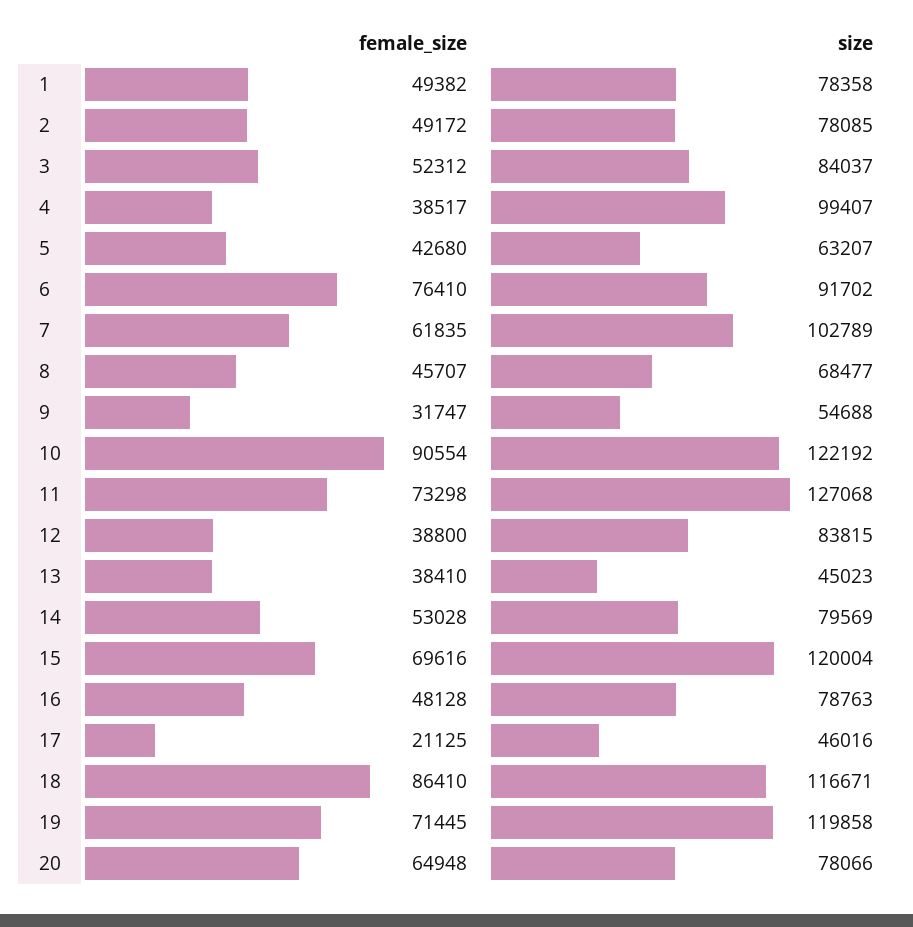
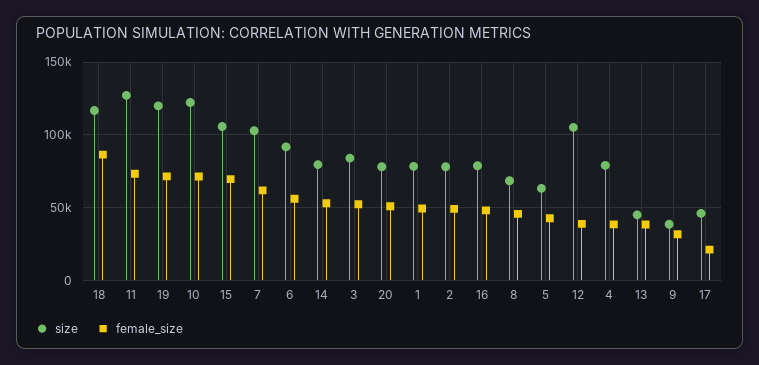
  {
    "female_size": {
      "1": 49382,
      "2": 49172,
      "3": 52312,
      "4": 38517,
      "5": 42680,
-     "6": 76410,
+     "6": 55000,
      "7": 61835,
      "8": 45707,
      "9": 31747,
-     "10": 90554,
+     "10": 70000,
      "11": 73298,
      "12": 38800,
      "13": 38410,
      "14": 53028,
      "15": 69616,
      "16": 48128,
      "17": 21125,
      "18": 86410,
      "19": 71445,
-     "20": 64948
+     "20": 50000
    },
    "size": {
      "1": 78358,
      "2": 78085,
      "3": 84037,
-     "4": 99407,
+     "4": 80000,
      "5": 63207,
      "6": 91702,
      "7": 102789,
      "8": 68477,
-     "9": 54688,
+     "9": 40000,
      "10": 122192,
      "11": 127068,
-     "12": 83815,
+     "12": 105000,
      "13": 45023,
      "14": 79569,
-     "15": 120004,
+     "15": 105000,
      "16": 78763,
      "17": 46016,
      "18": 116671,
      "19": 119858,
      "20": 78066
    }
  }

